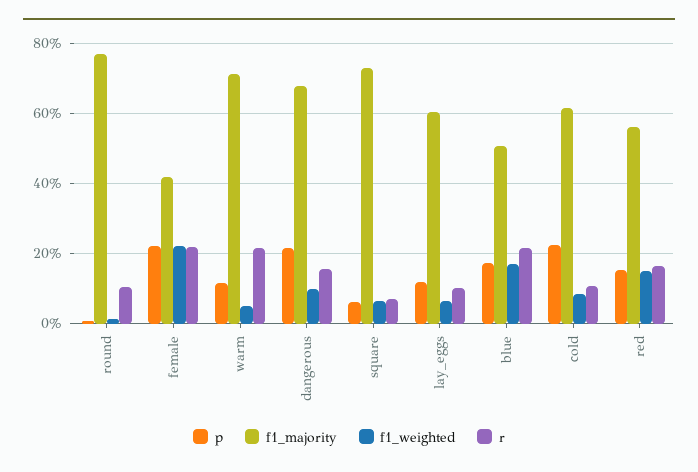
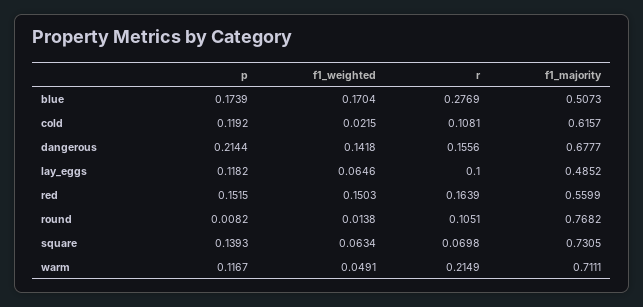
  {
    "p": {
      "round": 0.0082,
-     "female": 0.22,
      "warm": 0.1167,
      "dangerous": 0.2144,
-     "square": 0.06,
+     "square": 0.1393,
      "lay_eggs": 0.1182,
      "blue": 0.1739,
-     "cold": 0.22,
+     "cold": 0.1192,
      "red": 0.1515
    },
    "f1_majority": {
      "round": 0.7682,
-     "female": 0.42,
      "warm": 0.7111,
      "dangerous": 0.6777,
      "square": 0.7305,
-     "lay_eggs": 0.6,
+     "lay_eggs": 0.4852,
      "blue": 0.5073,
      "cold": 0.6157,
      "red": 0.5599
    },
    "f1_weighted": {
      "round": 0.0138,
-     "female": 0.22,
      "warm": 0.0491,
-     "dangerous": 0.1,
+     "dangerous": 0.1418,
      "square": 0.0634,
      "lay_eggs": 0.0646,
      "blue": 0.1704,
-     "cold": 0.08,
+     "cold": 0.0215,
      "red": 0.1503
    },
    "r": {
      "round": 0.1051,
-     "female": 0.22,
      "warm": 0.2149,
      "dangerous": 0.1556,
      "square": 0.0698,
      "lay_eggs": 0.1,
-     "blue": 0.22,
+     "blue": 0.2769,
      "cold": 0.1081,
      "red": 0.1639
    }
  }

